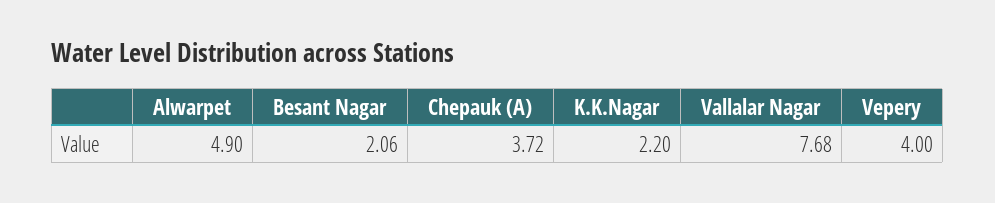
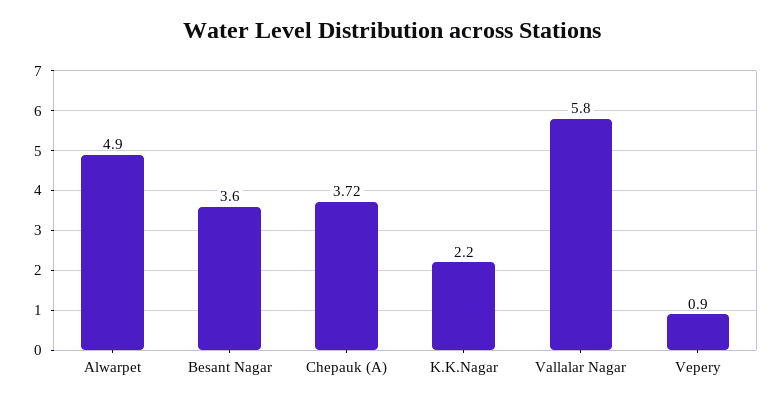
  {
    "Alwarpet": 4.9,
-   "Besant Nagar": 2.06,
+   "Besant Nagar": 3.6,
    "Chepauk (A)": 3.72,
    "K.K.Nagar": 2.2,
-   "Vallalar Nagar": 7.68,
+   "Vallalar Nagar": 5.8,
-   "Vepery": 4
+   "Vepery": 0.9
  }

